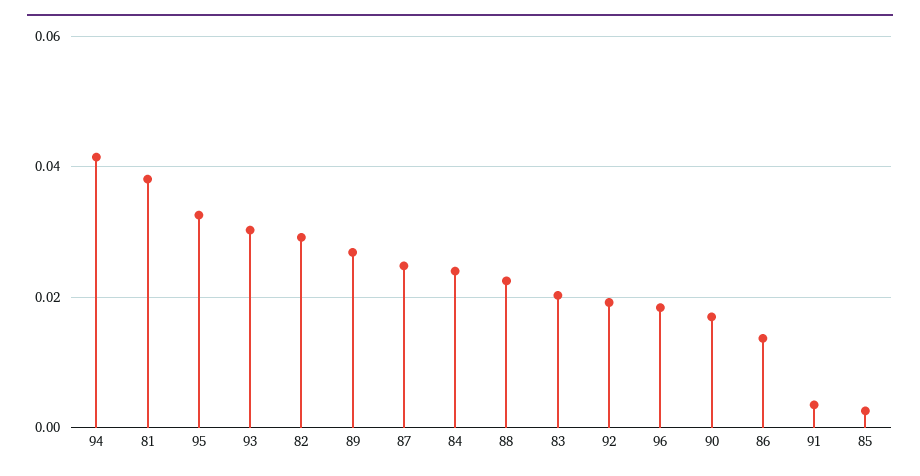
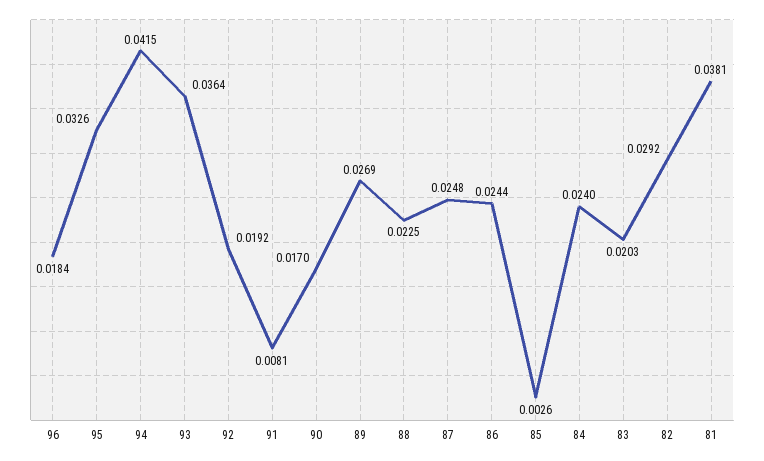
  {
    "94": 0.0415,
    "81": 0.0381,
    "95": 0.0326,
-   "93": 0.03,
+   "93": 0.0364,
    "82": 0.0292,
    "89": 0.0269,
    "87": 0.0248,
    "84": 0.024,
    "88": 0.0225,
    "83": 0.0203,
    "92": 0.0192,
    "96": 0.0184,
    "90": 0.017,
-   "86": 0.014,
+   "86": 0.0244,
-   "91": 0.004,
+   "91": 0.0081,
    "85": 0.0026
  }

